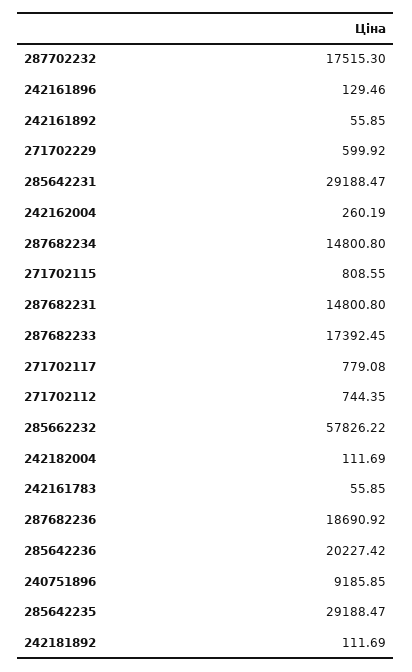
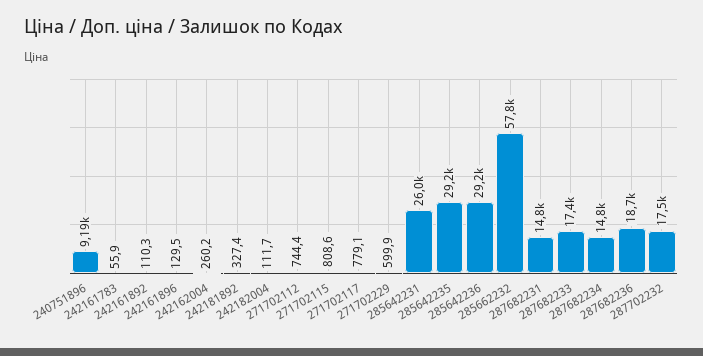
  {
    "287702232": 17515.3,
    "242161896": 129.46,
-   "242161892": 55.85,
+   "242161892": 110.3,
    "271702229": 599.92,
-   "285642231": 29188.47,
+   "285642231": 26000,
    "242162004": 260.19,
    "287682234": 14800.8,
    "271702115": 808.55,
    "287682231": 14800.8,
    "287682233": 17392.45,
    "271702117": 779.08,
    "271702112": 744.35,
    "285662232": 57826.22,
    "242182004": 111.69,
    "242161783": 55.85,
    "287682236": 18690.92,
-   "285642236": 20227.42,
+   "285642236": 29200,
    "240751896": 9185.85,
    "285642235": 29188.47,
-   "242181892": 111.69
+   "242181892": 327.4
  }

